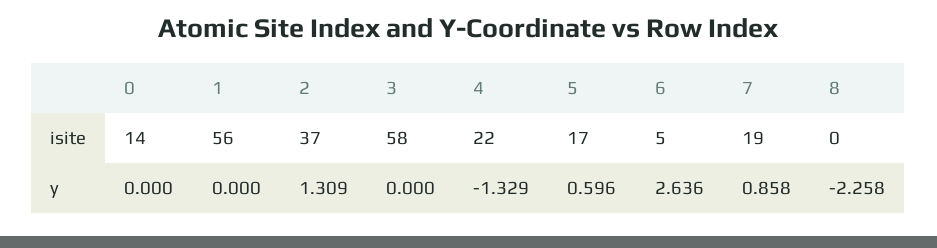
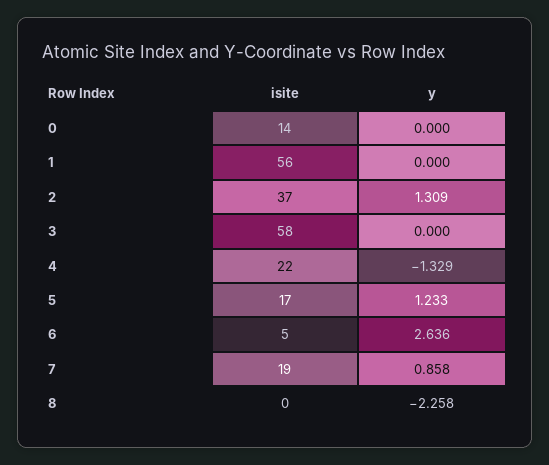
  {
    "0": {
      "isite": 14,
      "y": 0
    },
    "1": {
      "isite": 56,
      "y": 0
    },
    "2": {
      "isite": 37,
      "y": 1.309
    },
    "3": {
      "isite": 58,
      "y": 0
    },
    "4": {
      "isite": 22,
      "y": -1.329
    },
    "5": {
      "isite": 17,
-     "y": 0.596
+     "y": 1.233
    },
    "6": {
      "isite": 5,
      "y": 2.636
    },
    "7": {
      "isite": 19,
      "y": 0.858
    },
    "8": {
      "isite": 0,
      "y": -2.258
    }
  }

